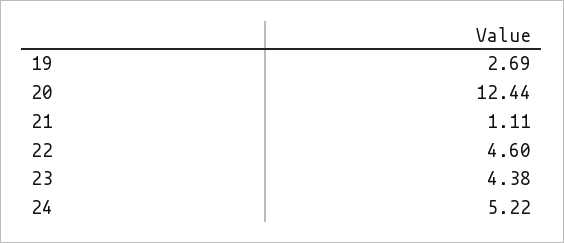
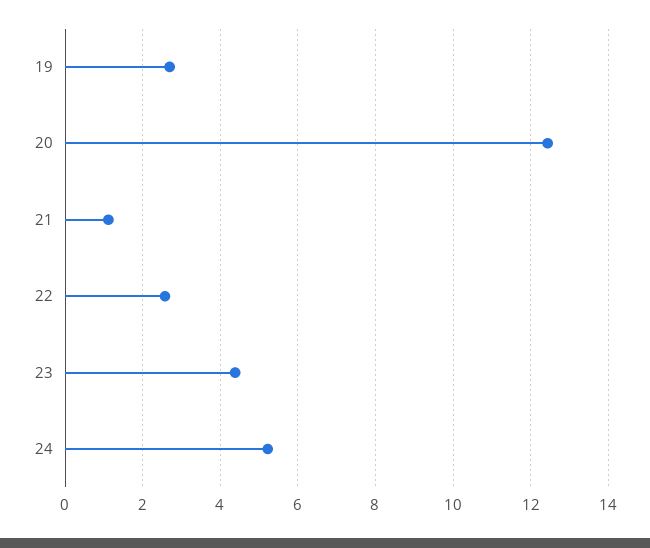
  {
    "19": 2.69,
    "20": 12.44,
    "21": 1.11,
-   "22": 4.6,
+   "22": 2.6,
    "23": 4.38,
    "24": 5.22
  }

